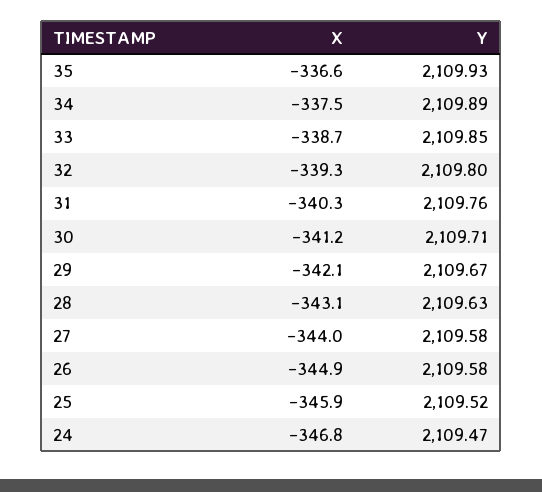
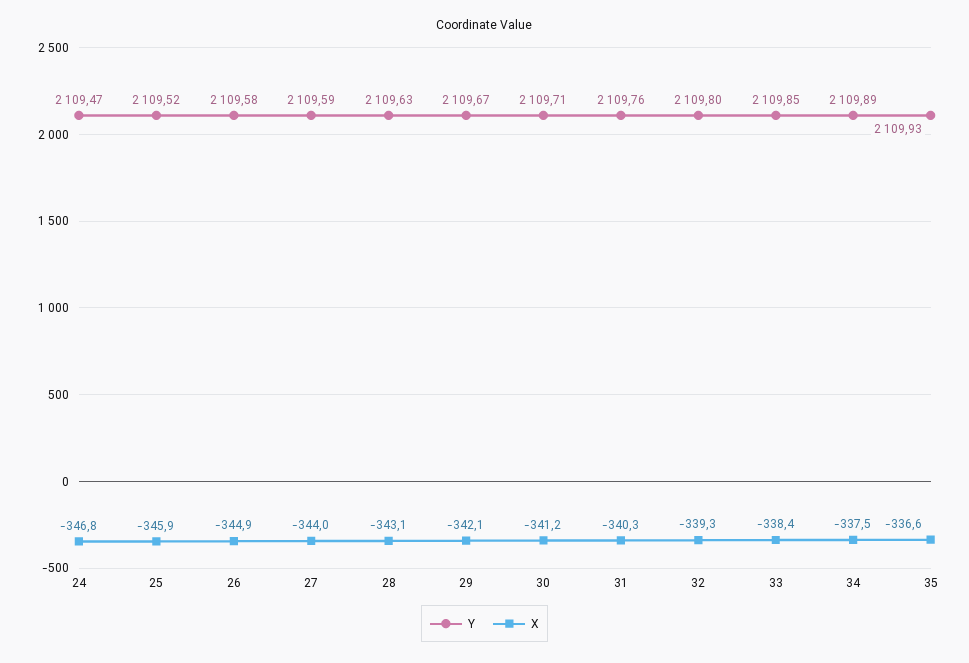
  {
    "X": {
      "35": -336.6,
      "34": -337.5,
-     "33": -338.7,
+     "33": -338.4,
      "32": -339.3,
      "31": -340.3,
      "30": -341.2,
      "29": -342.1,
      "28": -343.1,
      "27": -344,
      "26": -344.9,
      "25": -345.9,
      "24": -346.8
    },
    "Y": {
      "35": 2109.93,
      "34": 2109.89,
      "33": 2109.85,
      "32": 2109.8,
      "31": 2109.76,
      "30": 2109.71,
      "29": 2109.67,
      "28": 2109.63,
-     "27": 2109.58,
+     "27": 2109.59,
      "26": 2109.58,
      "25": 2109.52,
      "24": 2109.47
    }
  }

